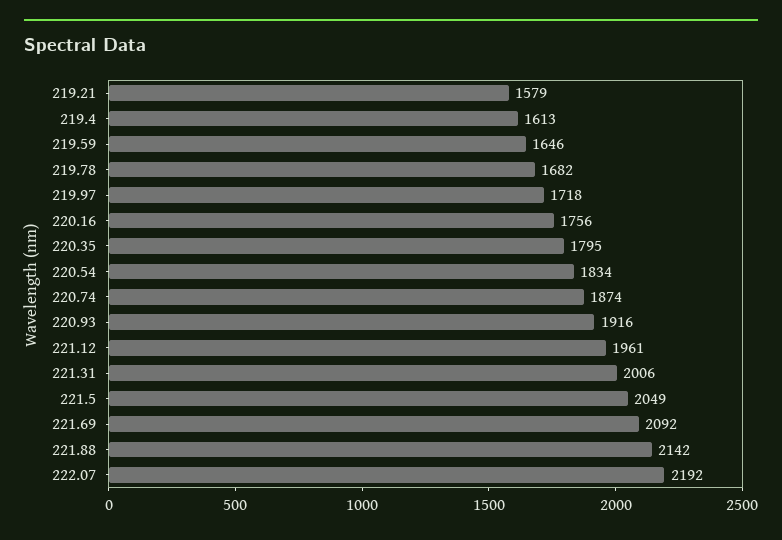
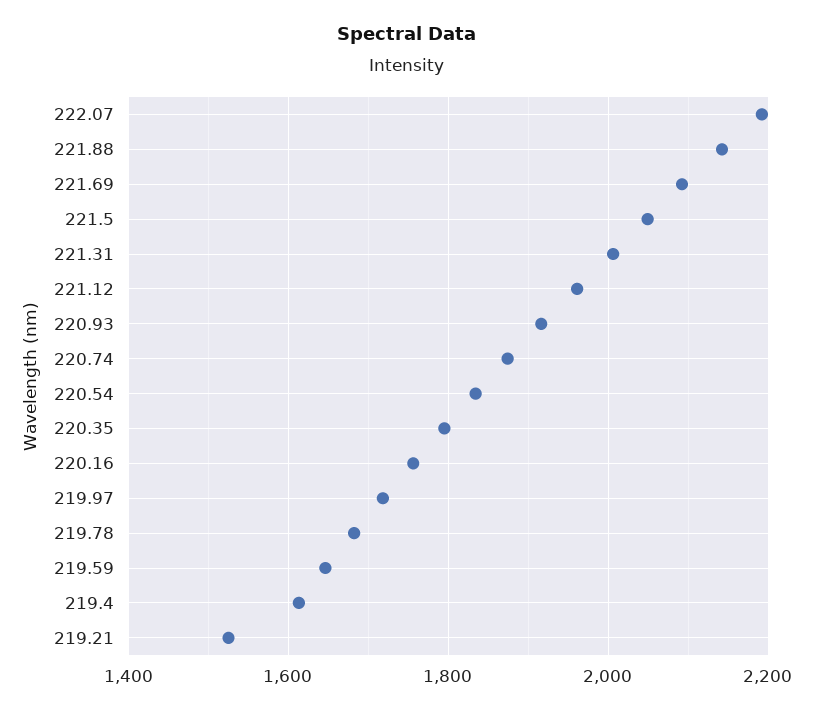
  {
-   "219.21": 1579,
+   "219.21": 1520,
    "219.4": 1613,
    "219.59": 1646,
    "219.78": 1682,
    "219.97": 1718,
    "220.16": 1756,
    "220.35": 1795,
    "220.54": 1834,
    "220.74": 1874,
    "220.93": 1916,
    "221.12": 1961,
    "221.31": 2006,
    "221.5": 2049,
    "221.69": 2092,
    "221.88": 2142,
    "222.07": 2192
  }

